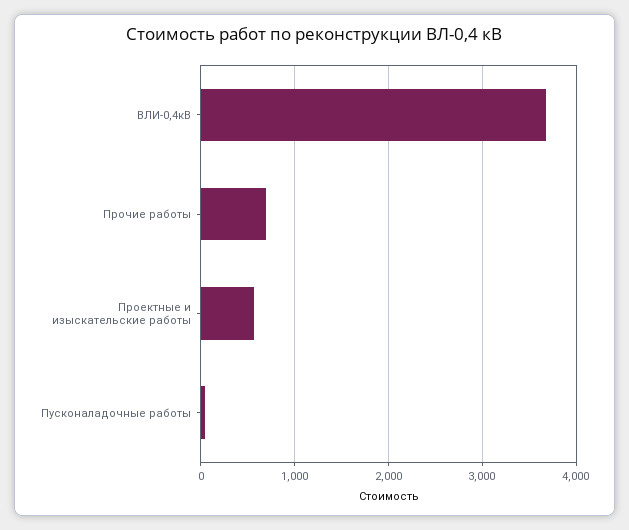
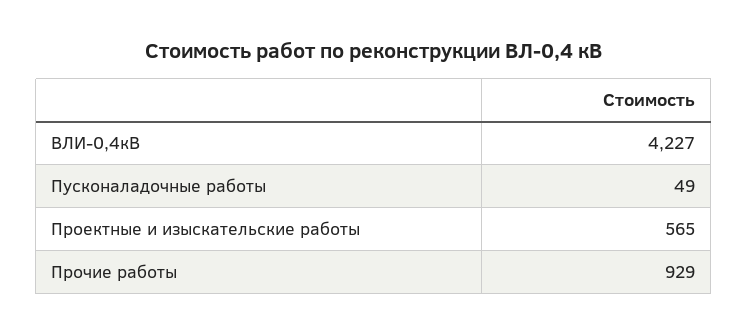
  {
-   "ВЛИ-0,4кВ": 3700,
+   "ВЛИ-0,4кВ": 4227,
-   "Прочие работы": 700,
+   "Прочие работы": 929,
    "Проектные и изыскательские работы": 565,
    "Пусконаладочные работы": 49
  }

